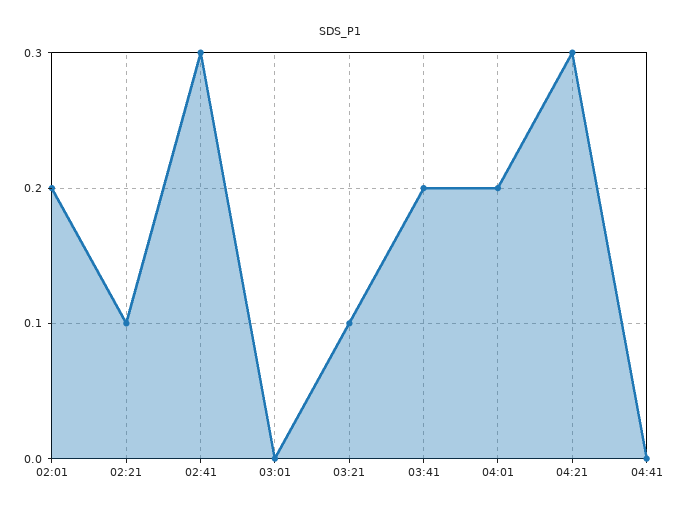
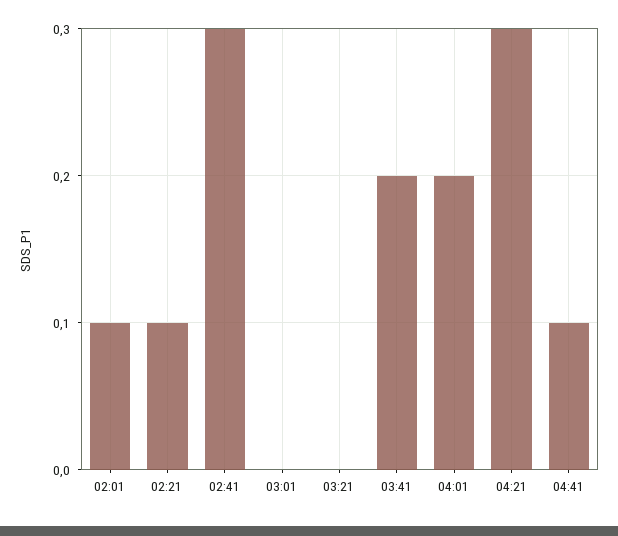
  {
-   "02:01": 0.2,
+   "02:01": 0.1,
    "02:21": 0.1,
    "02:41": 0.3,
    "03:01": 0,
-   "03:21": 0.1,
+   "03:21": 0,
    "03:41": 0.2,
    "04:01": 0.2,
    "04:21": 0.3,
-   "04:41": 0
+   "04:41": 0.1
  }

